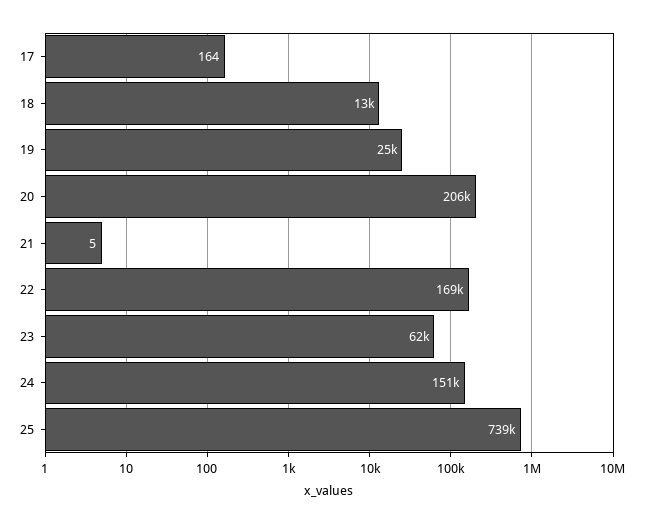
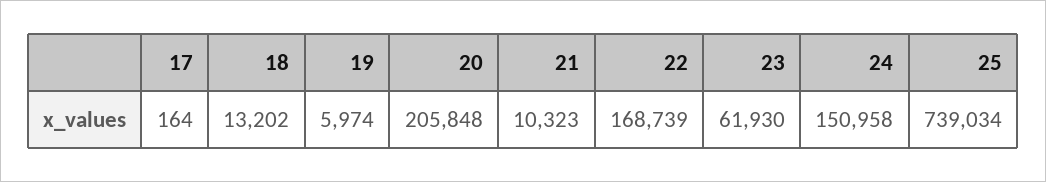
  {
    "17": 164,
    "18": 13202,
-   "19": 25000,
+   "19": 5974,
    "20": 205848,
-   "21": 5,
+   "21": 10323,
    "22": 168739,
    "23": 61930,
    "24": 150958,
    "25": 739034
  }

